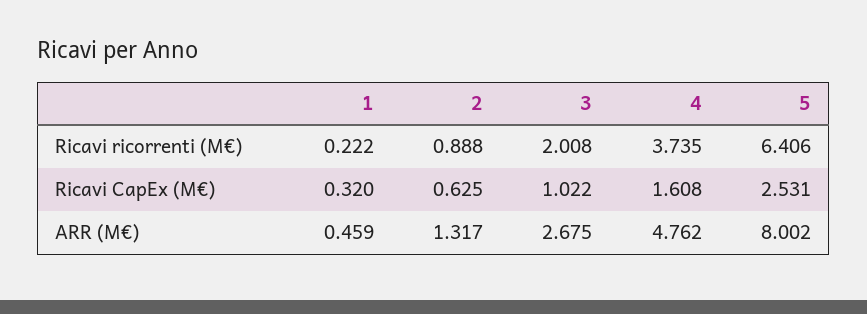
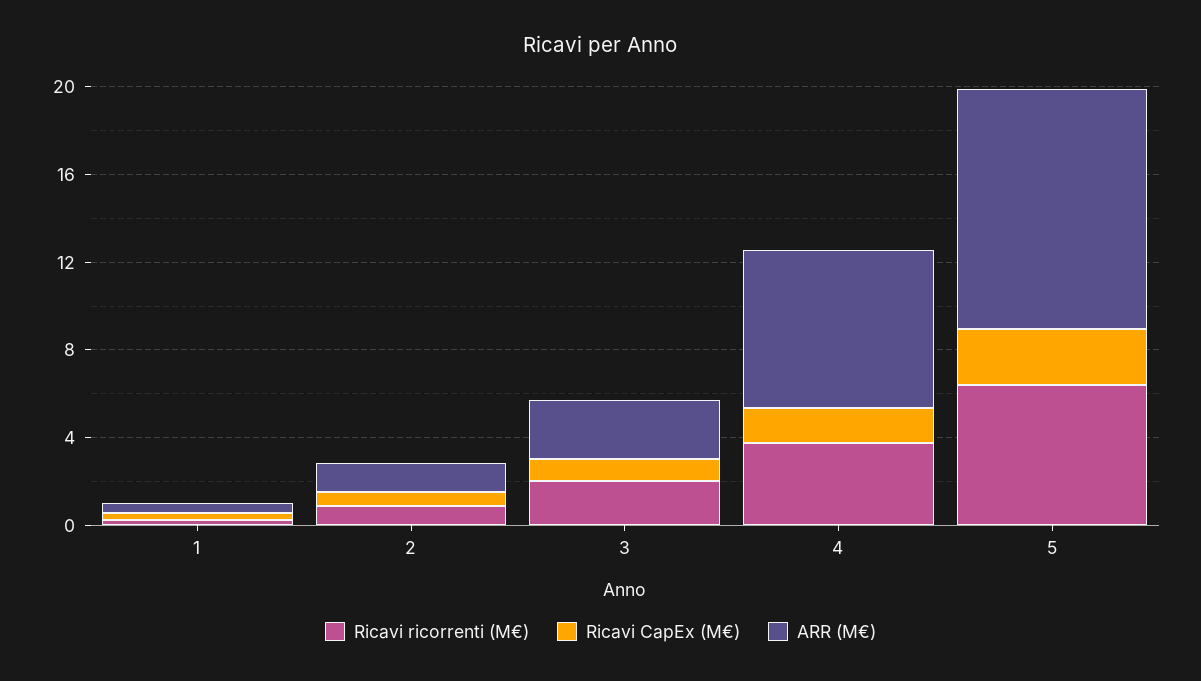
  {
    "Ricavi ricorrenti (M€)": {
      "1": 0.222,
      "2": 0.888,
      "3": 2.008,
      "4": 3.735,
      "5": 6.406
    },
    "Ricavi CapEx (M€)": {
      "1": 0.32,
      "2": 0.625,
      "3": 1.022,
      "4": 1.608,
      "5": 2.531
    },
    "ARR (M€)": {
      "1": 0.459,
      "2": 1.317,
      "3": 2.675,
-     "4": 4.762,
+     "4": 7,
-     "5": 8.002
+     "5": 11
    }
  }

